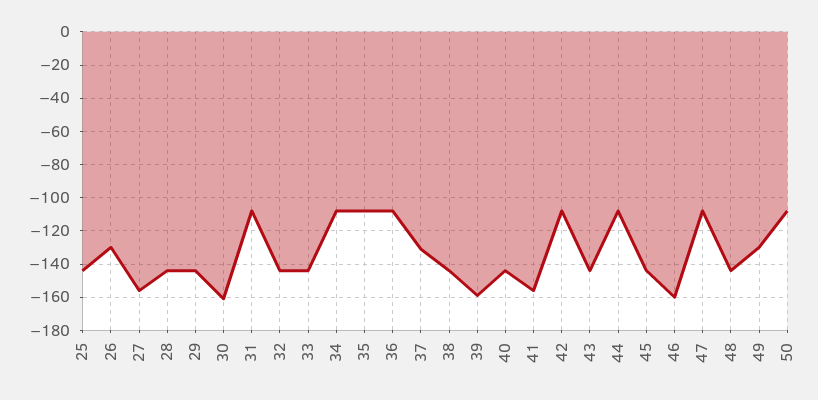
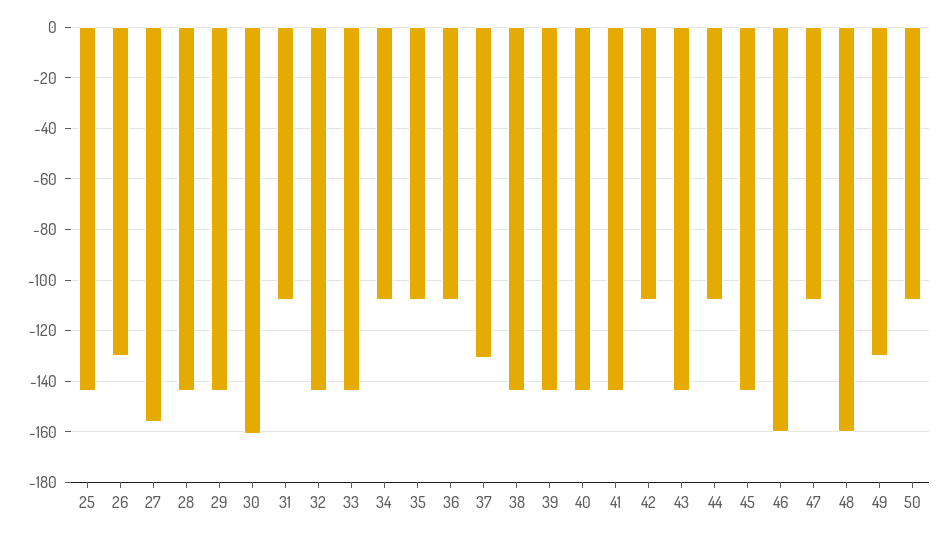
  {
    "25": -145,
    "26": -130,
    "27": -155,
    "28": -145,
    "29": -145,
    "30": -160,
    "31": -110,
    "32": -145,
    "33": -145,
    "34": -110,
    "35": -110,
    "36": -110,
    "37": -130,
    "38": -145,
-   "39": -160,
+   "39": -145,
    "40": -145,
-   "41": -155,
+   "41": -145,
    "42": -110,
    "43": -145,
    "44": -110,
    "45": -145,
    "46": -160,
    "47": -110,
-   "48": -145,
+   "48": -160,
    "49": -130,
    "50": -110
  }

